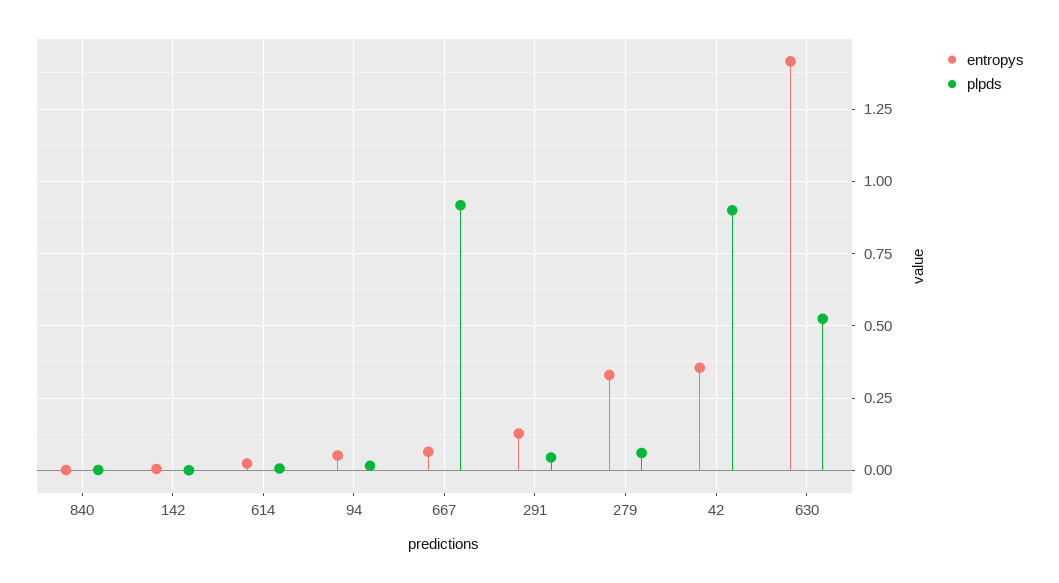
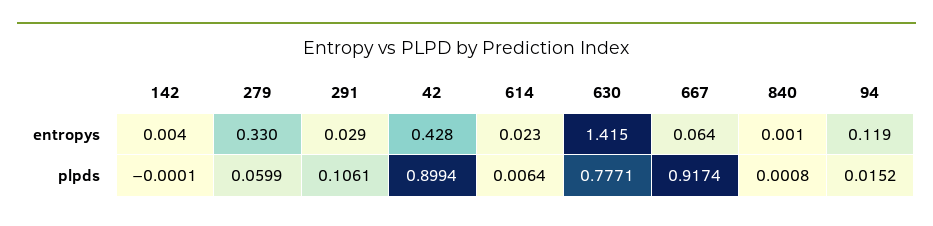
  {
    "entropys": {
      "840": 0.001,
      "142": 0.004,
      "614": 0.023,
-     "94": 0.05,
+     "94": 0.119,
      "667": 0.064,
-     "291": 0.125,
+     "291": 0.029,
      "279": 0.33,
-     "42": 0.35,
+     "42": 0.428,
      "630": 1.415
    },
    "plpds": {
      "840": 0.0008,
      "142": -0.0001,
      "614": 0.0064,
      "94": 0.0152,
      "667": 0.9174,
-     "291": 0.05,
+     "291": 0.1061,
      "279": 0.0599,
      "42": 0.8994,
-     "630": 0.525
+     "630": 0.7771
    }
  }

